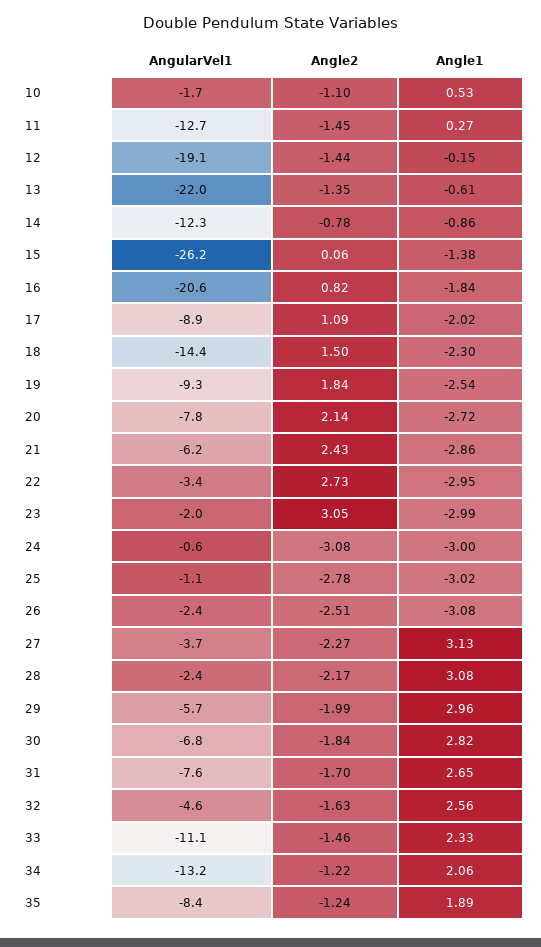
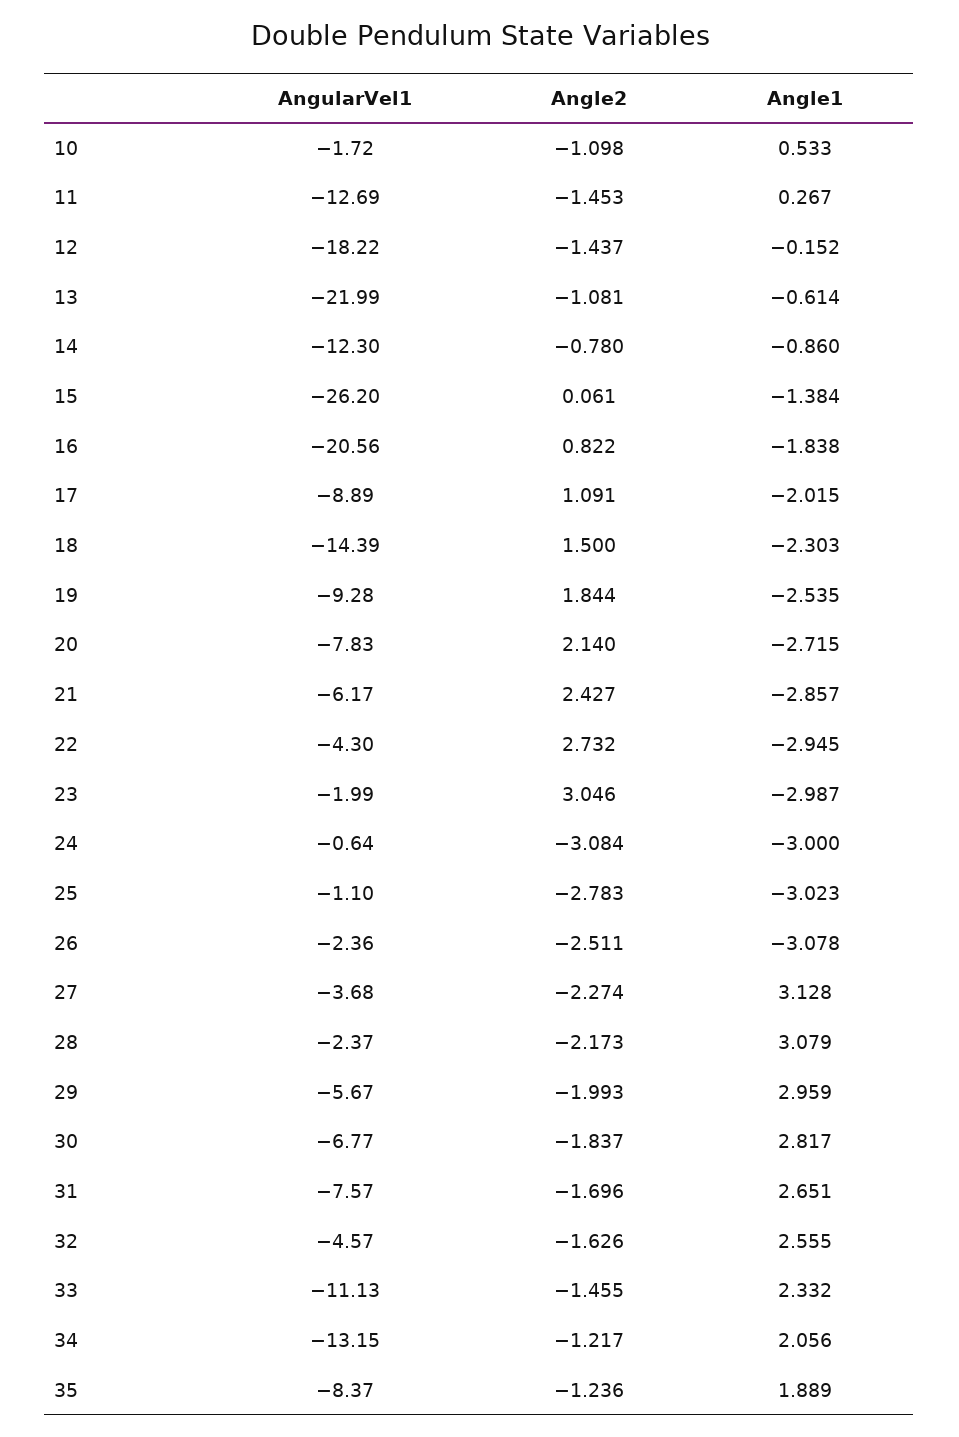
  {
    "AngularVel1": {
      "10": -1.72,
      "11": -12.69,
-     "12": -19.1,
+     "12": -18.22,
      "13": -21.99,
      "14": -12.3,
      "15": -26.2,
      "16": -20.56,
      "17": -8.89,
      "18": -14.39,
      "19": -9.28,
      "20": -7.83,
      "21": -6.17,
-     "22": -3.4,
+     "22": -4.3,
      "23": -1.99,
      "24": -0.64,
      "25": -1.1,
      "26": -2.36,
      "27": -3.68,
      "28": -2.37,
      "29": -5.67,
      "30": -6.77,
      "31": -7.57,
      "32": -4.57,
      "33": -11.13,
      "34": -13.15,
      "35": -8.37
    },
    "Angle2": {
      "10": -1.098,
      "11": -1.453,
      "12": -1.437,
-     "13": -1.35,
+     "13": -1.081,
      "14": -0.78,
      "15": 0.061,
      "16": 0.822,
      "17": 1.091,
      "18": 1.5,
      "19": 1.844,
      "20": 2.14,
      "21": 2.427,
      "22": 2.732,
      "23": 3.046,
      "24": -3.084,
      "25": -2.783,
      "26": -2.511,
      "27": -2.274,
      "28": -2.173,
      "29": -1.993,
      "30": -1.837,
      "31": -1.696,
      "32": -1.626,
      "33": -1.455,
      "34": -1.217,
      "35": -1.236
    },
    "Angle1": {
      "10": 0.533,
      "11": 0.267,
      "12": -0.152,
      "13": -0.614,
      "14": -0.86,
      "15": -1.384,
      "16": -1.838,
      "17": -2.015,
      "18": -2.303,
      "19": -2.535,
      "20": -2.715,
      "21": -2.857,
      "22": -2.945,
      "23": -2.987,
      "24": -3,
      "25": -3.023,
      "26": -3.078,
      "27": 3.128,
      "28": 3.079,
      "29": 2.959,
      "30": 2.817,
      "31": 2.651,
      "32": 2.555,
      "33": 2.332,
      "34": 2.056,
      "35": 1.889
    }
  }

